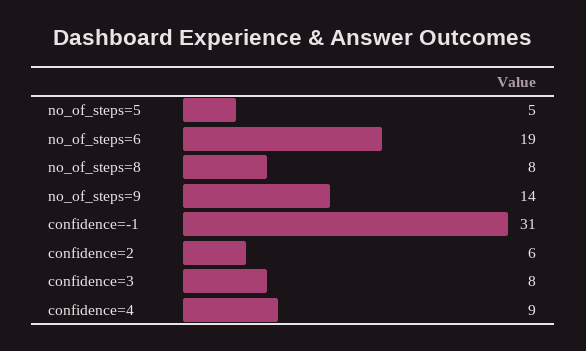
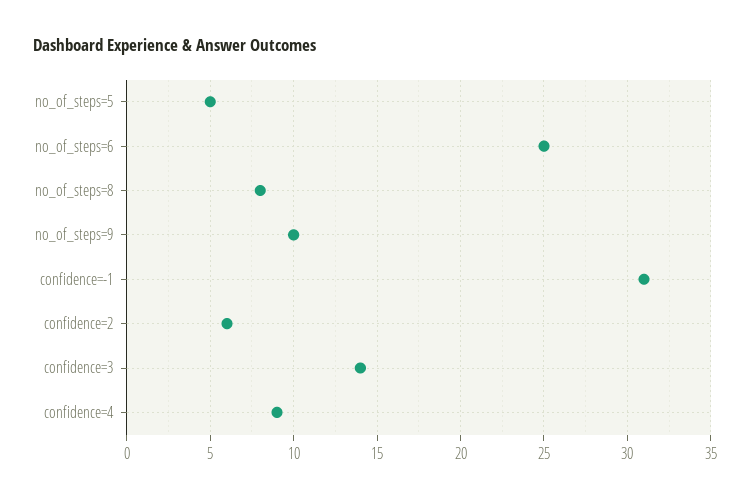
  {
    "no_of_steps=5": 5,
-   "no_of_steps=6": 19,
+   "no_of_steps=6": 25,
    "no_of_steps=8": 8,
-   "no_of_steps=9": 14,
+   "no_of_steps=9": 10,
    "confidence=-1": 31,
    "confidence=2": 6,
-   "confidence=3": 8,
+   "confidence=3": 14,
    "confidence=4": 9
  }

